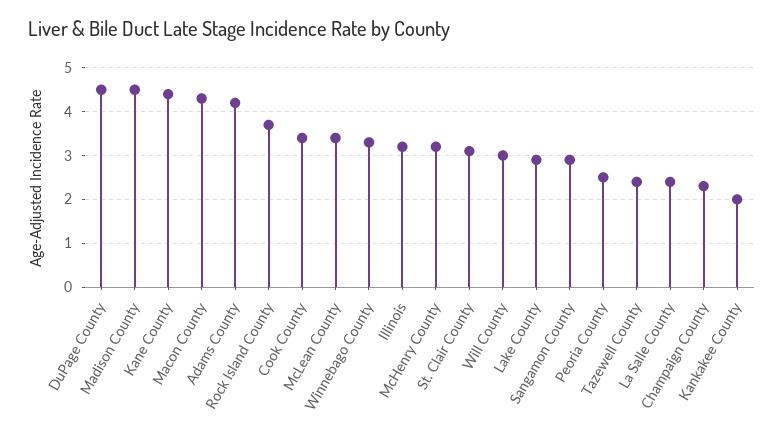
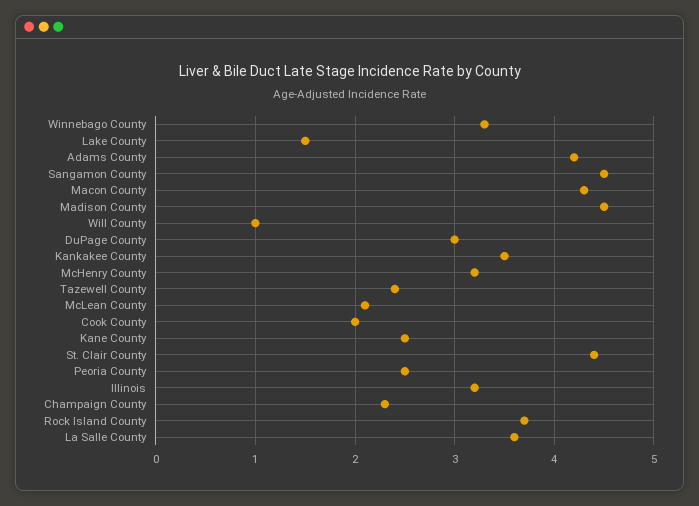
  {
-   "DuPage County": 4.5,
+   "DuPage County": 3,
    "Madison County": 4.5,
-   "Kane County": 4.5,
+   "Kane County": 2.5,
    "Macon County": 4.3,
    "Adams County": 4.2,
    "Rock Island County": 3.7,
-   "Cook County": 3.5,
+   "Cook County": 2,
-   "McLean County": 3.5,
+   "McLean County": 2.1,
    "Winnebago County": 3.3,
    "Illinois": 3.2,
    "McHenry County": 3.2,
-   "St. Clair County": 3,
+   "St. Clair County": 4.4,
-   "Will County": 3,
+   "Will County": 1,
-   "Lake County": 3,
+   "Lake County": 1.5,
-   "Sangamon County": 3,
+   "Sangamon County": 4.5,
    "Peoria County": 2.5,
    "Tazewell County": 2.4,
-   "La Salle County": 2.5,
+   "La Salle County": 3.6,
    "Champaign County": 2.3,
-   "Kankakee County": 2
+   "Kankakee County": 3.5
  }

